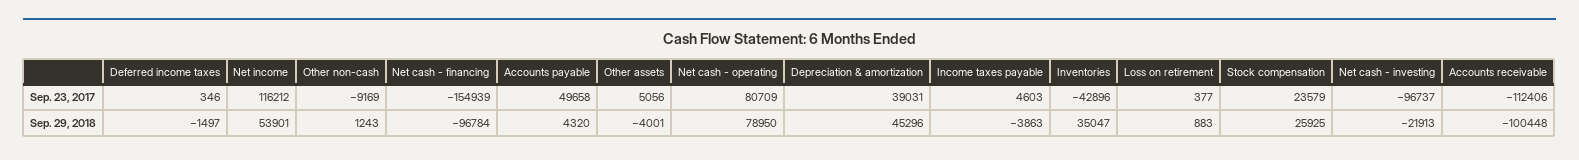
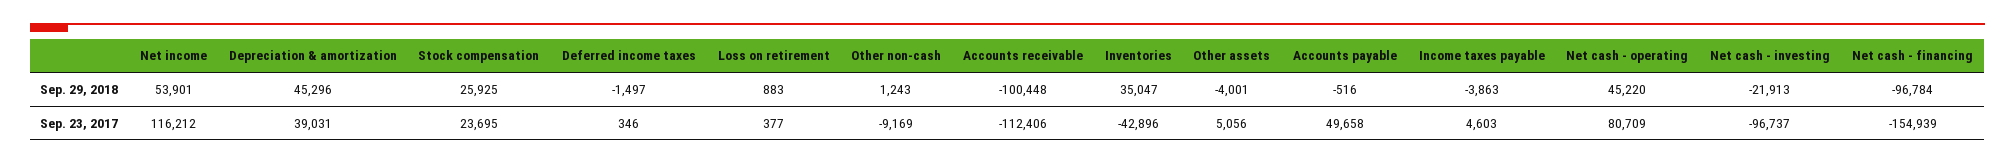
  {
    "Deferred income taxes": {
      "Sep. 23, 2017": 346,
      "Sep. 29, 2018": -1497
    },
    "Net income": {
      "Sep. 23, 2017": 116212,
      "Sep. 29, 2018": 53901
    },
    "Other non-cash": {
      "Sep. 23, 2017": -9169,
      "Sep. 29, 2018": 1243
    },
    "Net cash - financing": {
      "Sep. 23, 2017": -154939,
      "Sep. 29, 2018": -96784
    },
    "Accounts payable": {
      "Sep. 23, 2017": 49658,
-     "Sep. 29, 2018": 4320
+     "Sep. 29, 2018": -516
    },
    "Other assets": {
      "Sep. 23, 2017": 5056,
      "Sep. 29, 2018": -4001
    },
    "Net cash - operating": {
      "Sep. 23, 2017": 80709,
-     "Sep. 29, 2018": 78950
+     "Sep. 29, 2018": 45220
    },
    "Depreciation & amortization": {
      "Sep. 23, 2017": 39031,
      "Sep. 29, 2018": 45296
    },
    "Income taxes payable": {
      "Sep. 23, 2017": 4603,
      "Sep. 29, 2018": -3863
    },
    "Inventories": {
      "Sep. 23, 2017": -42896,
      "Sep. 29, 2018": 35047
    },
    "Loss on retirement": {
      "Sep. 23, 2017": 377,
      "Sep. 29, 2018": 883
    },
    "Stock compensation": {
-     "Sep. 23, 2017": 23579,
+     "Sep. 23, 2017": 23695,
      "Sep. 29, 2018": 25925
    },
    "Net cash - investing": {
      "Sep. 23, 2017": -96737,
      "Sep. 29, 2018": -21913
    },
    "Accounts receivable": {
      "Sep. 23, 2017": -112406,
      "Sep. 29, 2018": -100448
    }
  }

